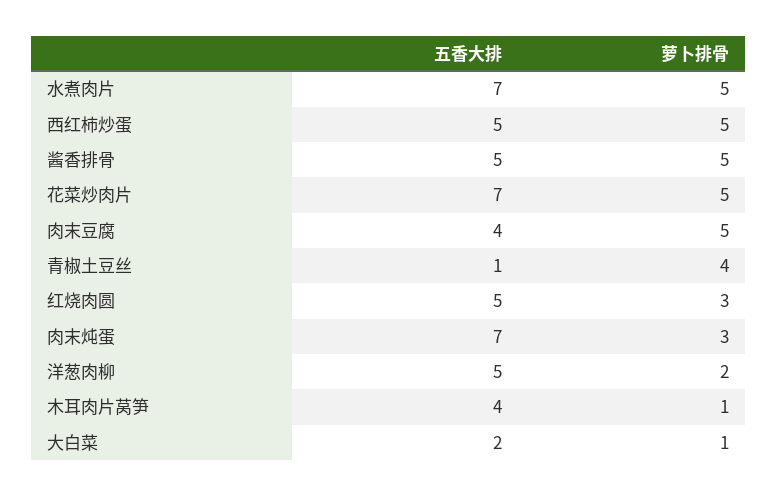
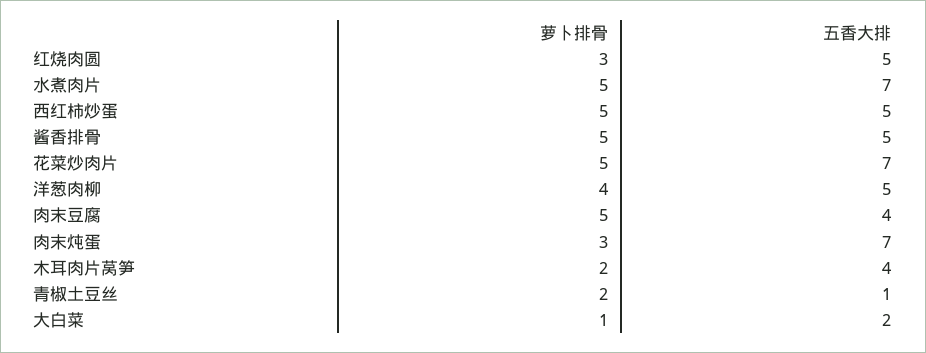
  {
    "五香大排": {
      "水煮肉片": 7,
      "西红柿炒蛋": 5,
      "酱香排骨": 5,
      "花菜炒肉片": 7,
      "肉末豆腐": 4,
      "青椒土豆丝": 1,
      "红烧肉圆": 5,
      "肉末炖蛋": 7,
      "洋葱肉柳": 5,
      "木耳肉片莴笋": 4,
      "大白菜": 2
    },
    "萝卜排骨": {
      "水煮肉片": 5,
      "西红柿炒蛋": 5,
      "酱香排骨": 5,
      "花菜炒肉片": 5,
      "肉末豆腐": 5,
-     "青椒土豆丝": 4,
+     "青椒土豆丝": 2,
      "红烧肉圆": 3,
      "肉末炖蛋": 3,
-     "洋葱肉柳": 2,
+     "洋葱肉柳": 4,
-     "木耳肉片莴笋": 1,
+     "木耳肉片莴笋": 2,
      "大白菜": 1
    }
  }

